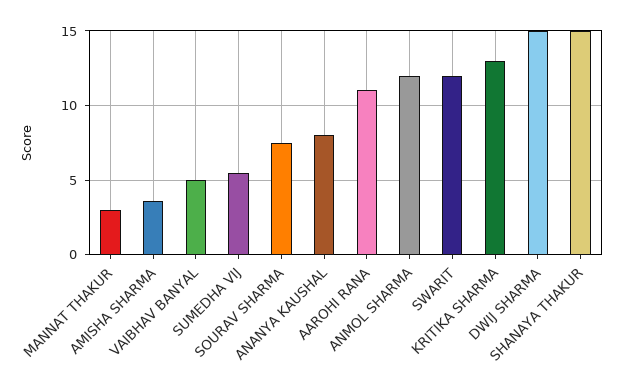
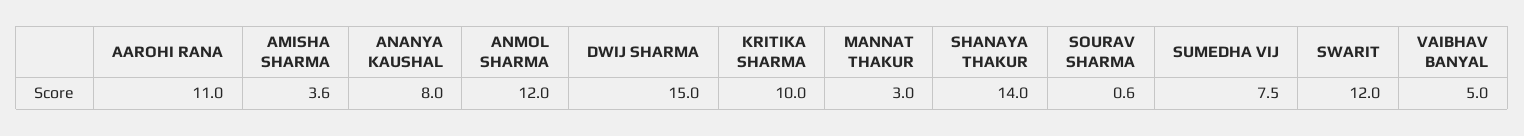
  {
    "MANNAT THAKUR": 3,
    "AMISHA SHARMA": 3.6,
    "VAIBHAV BANYAL": 5,
-   "SUMEDHA VIJ": 5.5,
+   "SUMEDHA VIJ": 7.5,
-   "SOURAV SHARMA": 7.5,
+   "SOURAV SHARMA": 0.6,
    "ANANYA KAUSHAL": 8,
    "AAROHI RANA": 11,
    "ANMOL SHARMA": 12,
    "SWARIT": 12,
-   "KRITIKA SHARMA": 13,
+   "KRITIKA SHARMA": 10,
    "DWIJ SHARMA": 15,
-   "SHANAYA THAKUR": 15
+   "SHANAYA THAKUR": 14
  }

